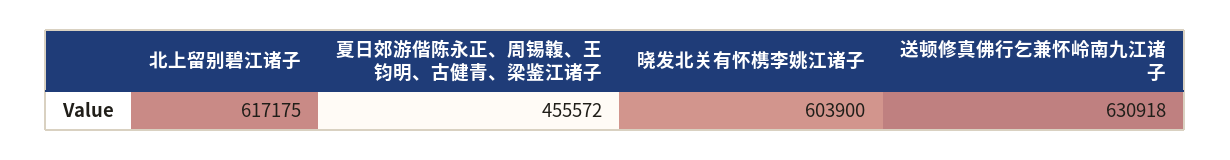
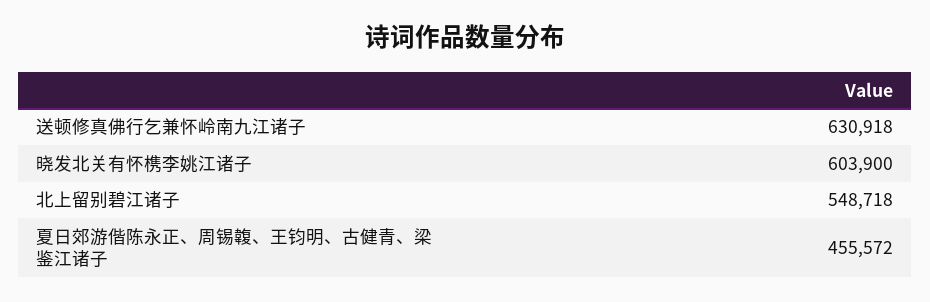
  {
-   "北上留别碧江诸子": 617175,
+   "北上留别碧江诸子": 548718,
    "夏日郊游偕陈永正、周锡䪖、王钧明、古健青、梁鉴江诸子": 455572,
    "晓发北关有怀槜李姚江诸子": 603900,
    "送顿修真佛行乞兼怀岭南九江诸子": 630918
  }

